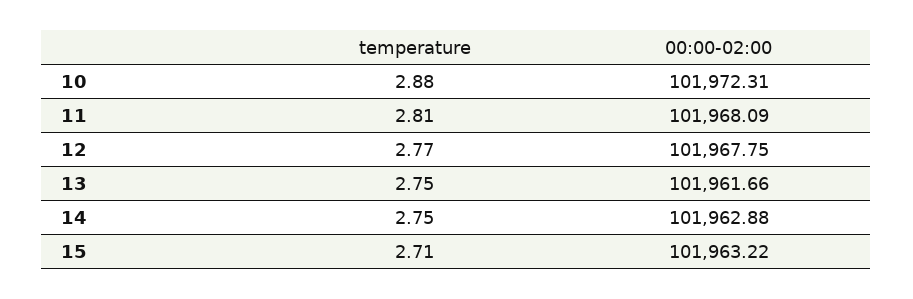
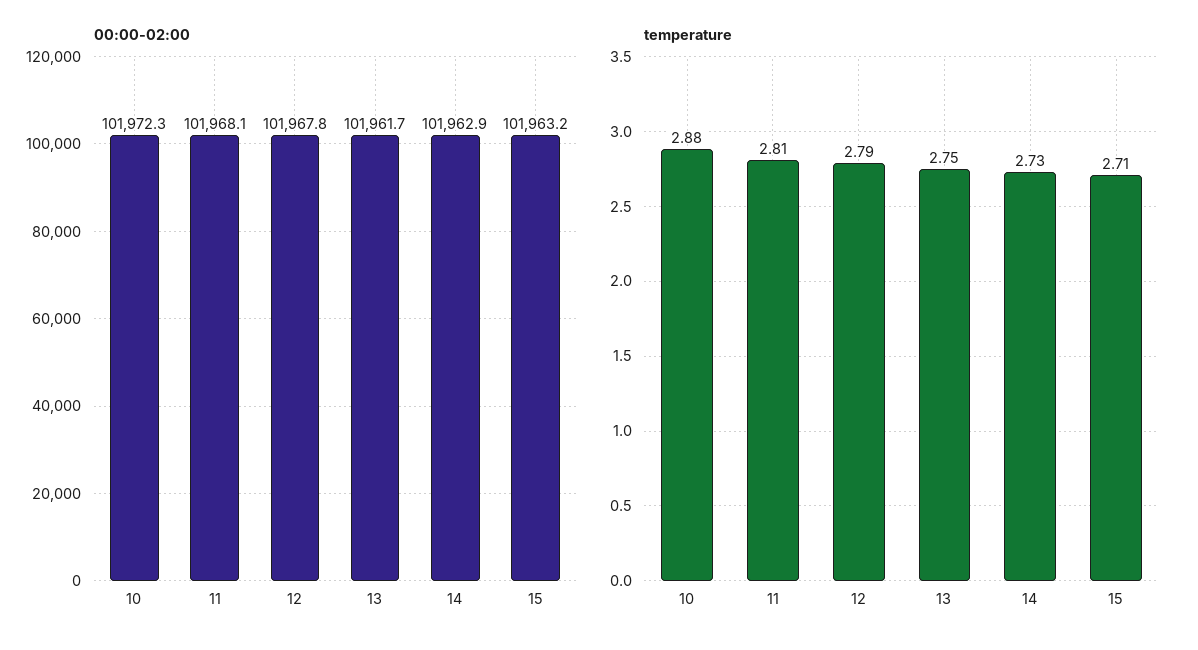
  {
    "temperature": {
      "10": 2.88,
      "11": 2.81,
-     "12": 2.77,
+     "12": 2.79,
      "13": 2.75,
-     "14": 2.75,
+     "14": 2.73,
      "15": 2.71
    },
    "00:00-02:00": {
      "10": 101972.31,
      "11": 101968.09,
      "12": 101967.75,
      "13": 101961.66,
      "14": 101962.88,
      "15": 101963.22
    }
  }

